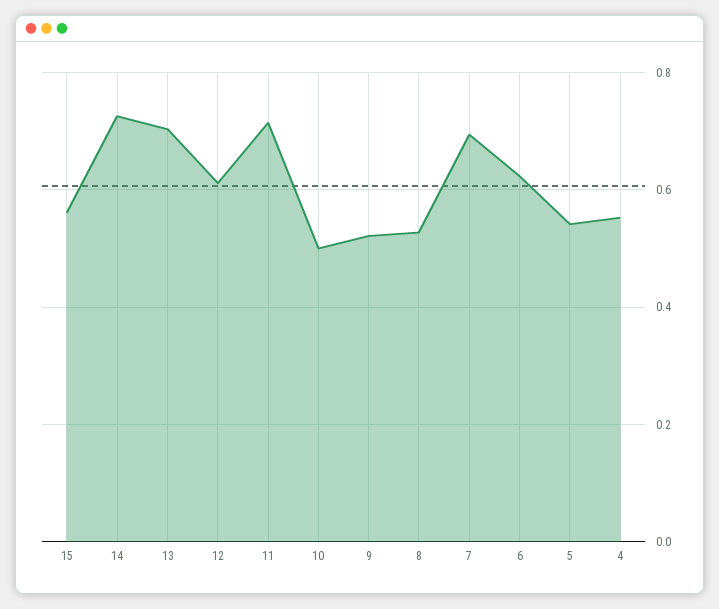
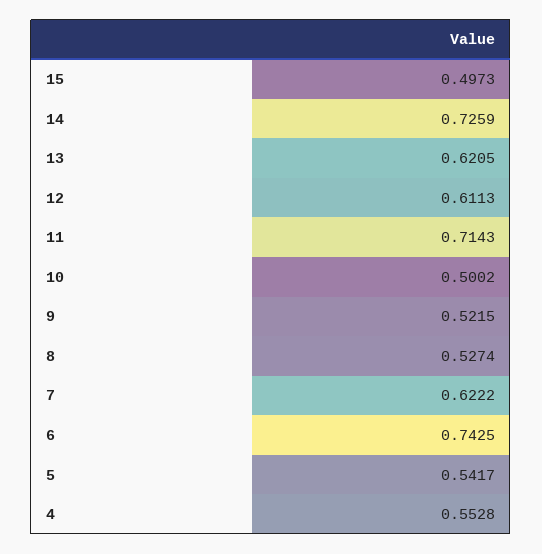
  {
-   "15": 0.56,
+   "15": 0.4973,
    "14": 0.7259,
-   "13": 0.7,
+   "13": 0.6205,
    "12": 0.6113,
    "11": 0.7143,
    "10": 0.5002,
    "9": 0.5215,
    "8": 0.5274,
-   "7": 0.7,
+   "7": 0.6222,
-   "6": 0.62,
+   "6": 0.7425,
    "5": 0.5417,
    "4": 0.5528
  }

